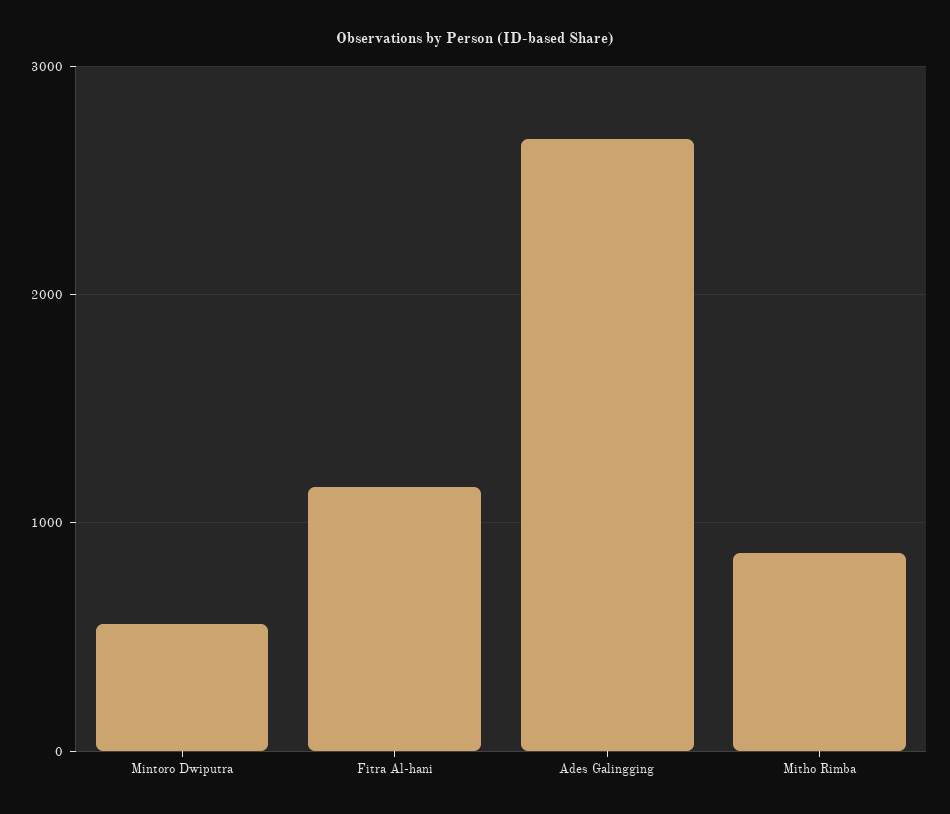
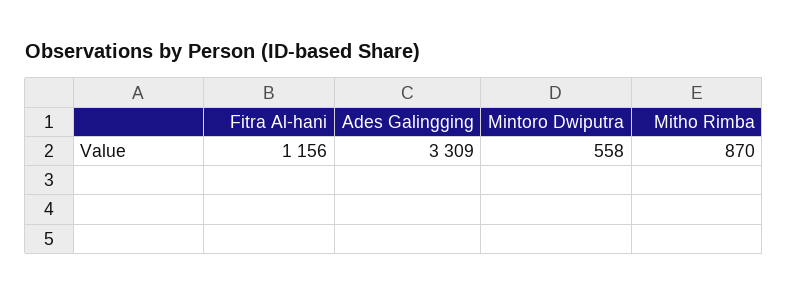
  {
    "Mintoro Dwiputra": 558,
    "Fitra Al-hani": 1156,
-   "Ades Galingging": 2700,
+   "Ades Galingging": 3309,
    "Mitho Rimba": 870
  }

